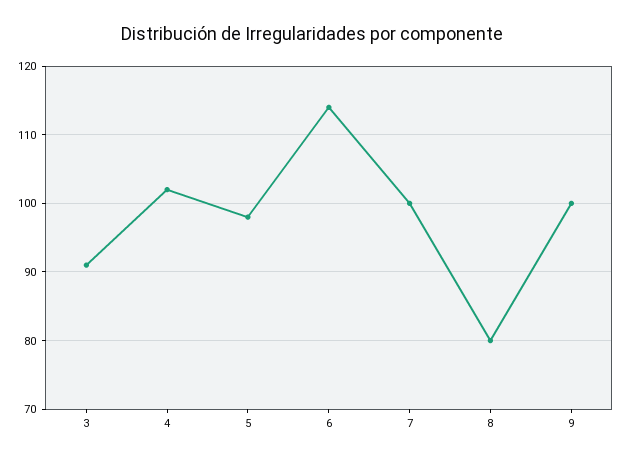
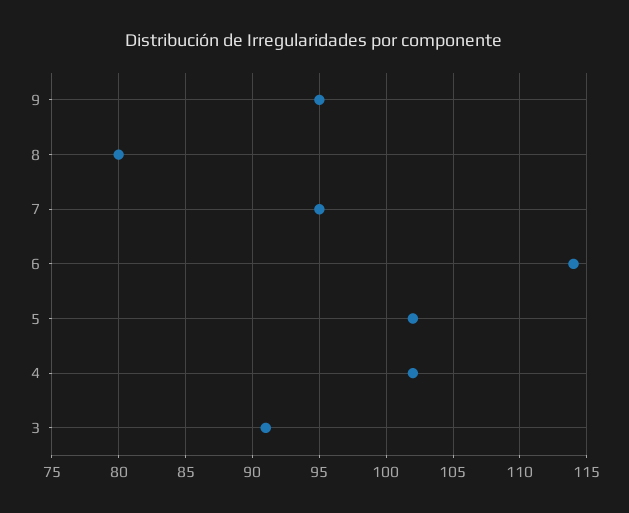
  {
    "3": 91,
    "4": 102,
-   "5": 98,
+   "5": 102,
    "6": 114,
-   "7": 100,
+   "7": 95,
    "8": 80,
-   "9": 100
+   "9": 95
  }

